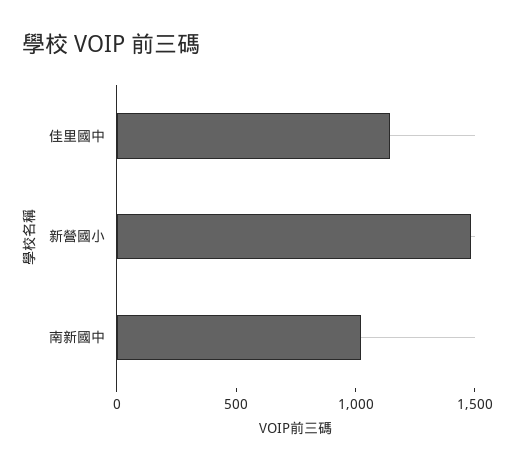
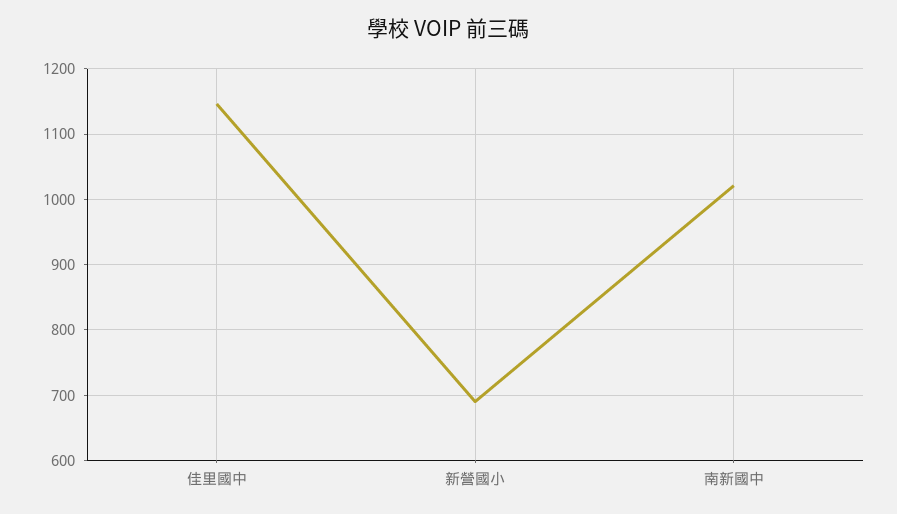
  {
    "佳里國中": 1150,
-   "新營國小": 1500,
+   "新營國小": 690,
    "南新國中": 1020
  }

